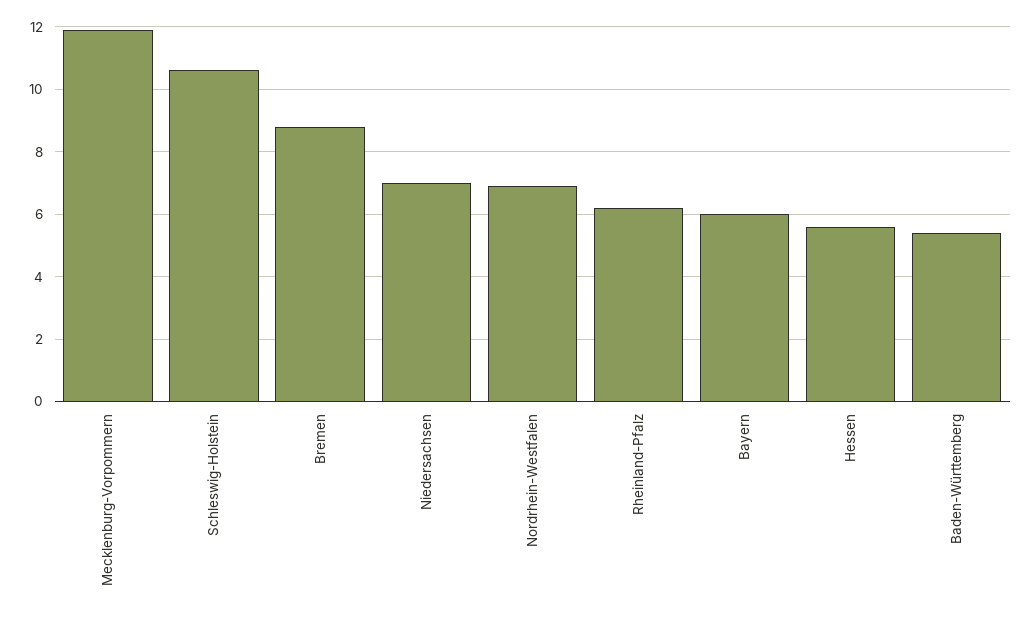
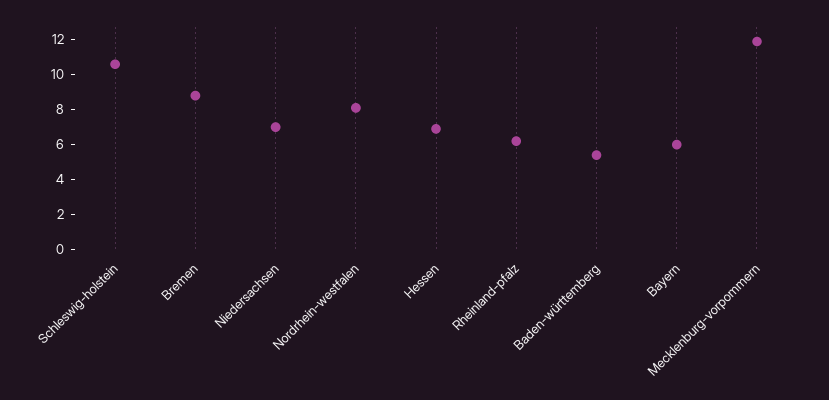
  {
    "Mecklenburg-Vorpommern": 12,
    "Schleswig-Holstein": 10.5,
    "Bremen": 9,
    "Niedersachsen": 7,
-   "Nordrhein-Westfalen": 7,
+   "Nordrhein-Westfalen": 8,
    "Rheinland-Pfalz": 6,
    "Bayern": 6,
-   "Hessen": 5.5,
+   "Hessen": 7,
    "Baden-Württemberg": 5.5
  }

